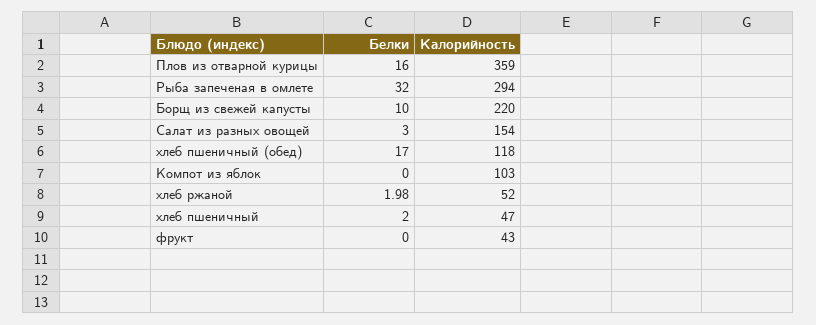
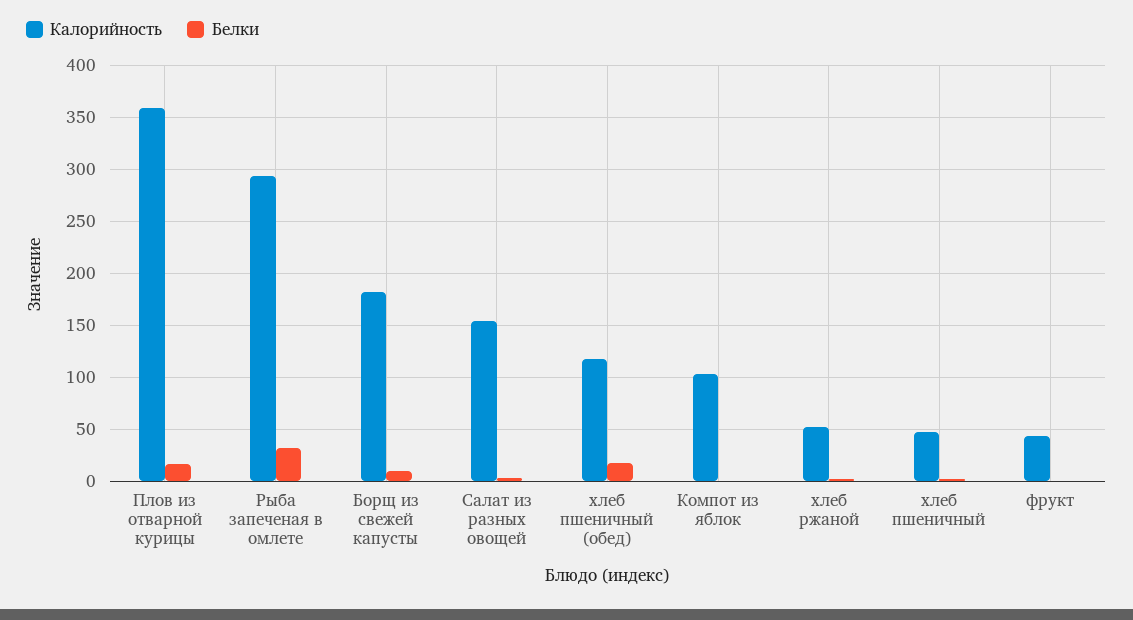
  {
    "Белки": {
      "Плов из отварной курицы": 16,
      "Рыба запеченая в омлете": 32,
      "Борщ из свежей капусты": 10,
      "Салат из разных овощей": 3,
      "хлеб пшеничный (обед)": 17,
      "Компот из яблок": 0,
      "хлеб ржаной": 1.98,
      "хлеб пшеничный": 2,
      "фрукт": 0
    },
    "Калорийность": {
      "Плов из отварной курицы": 359,
      "Рыба запеченая в омлете": 294,
-     "Борщ из свежей капусты": 220,
+     "Борщ из свежей капусты": 180,
      "Салат из разных овощей": 154,
      "хлеб пшеничный (обед)": 118,
      "Компот из яблок": 103,
      "хлеб ржаной": 52,
      "хлеб пшеничный": 47,
      "фрукт": 43
    }
  }

